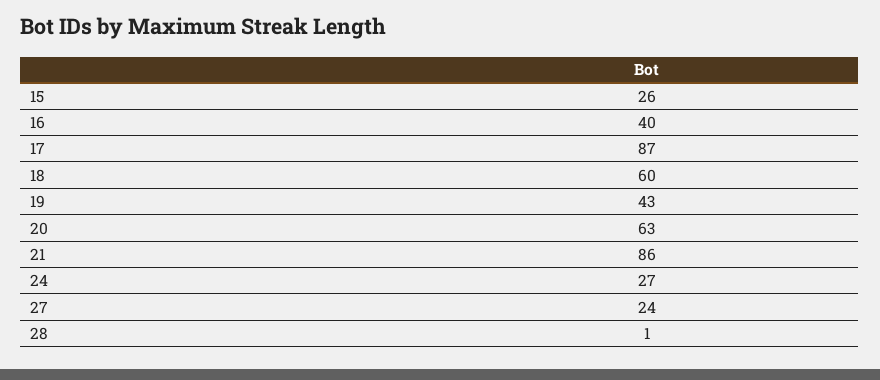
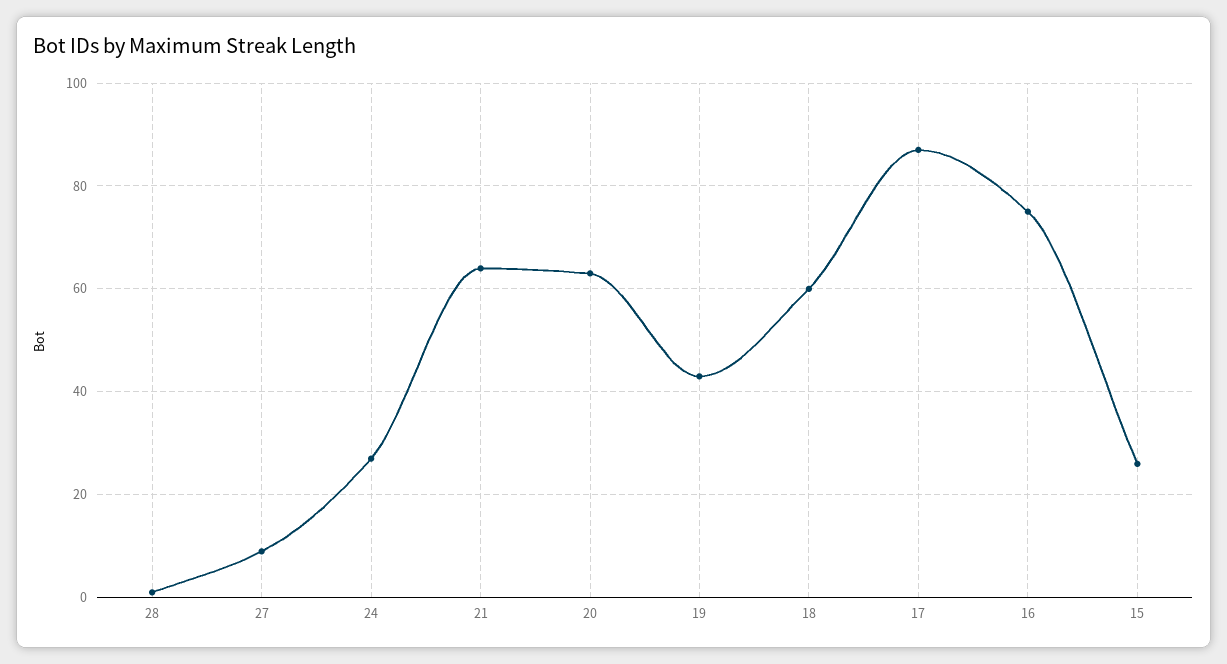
  {
    "15": 26,
-   "16": 40,
+   "16": 75,
    "17": 87,
    "18": 60,
    "19": 43,
    "20": 63,
-   "21": 86,
+   "21": 65,
    "24": 27,
-   "27": 24,
+   "27": 10,
    "28": 1
  }

